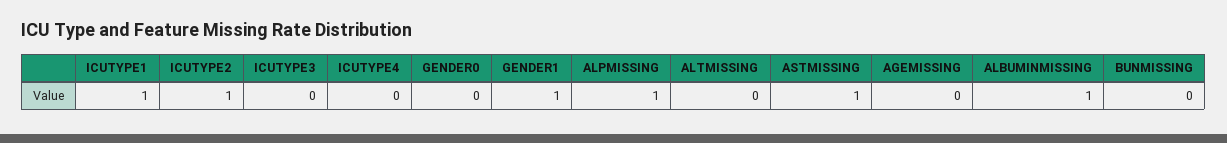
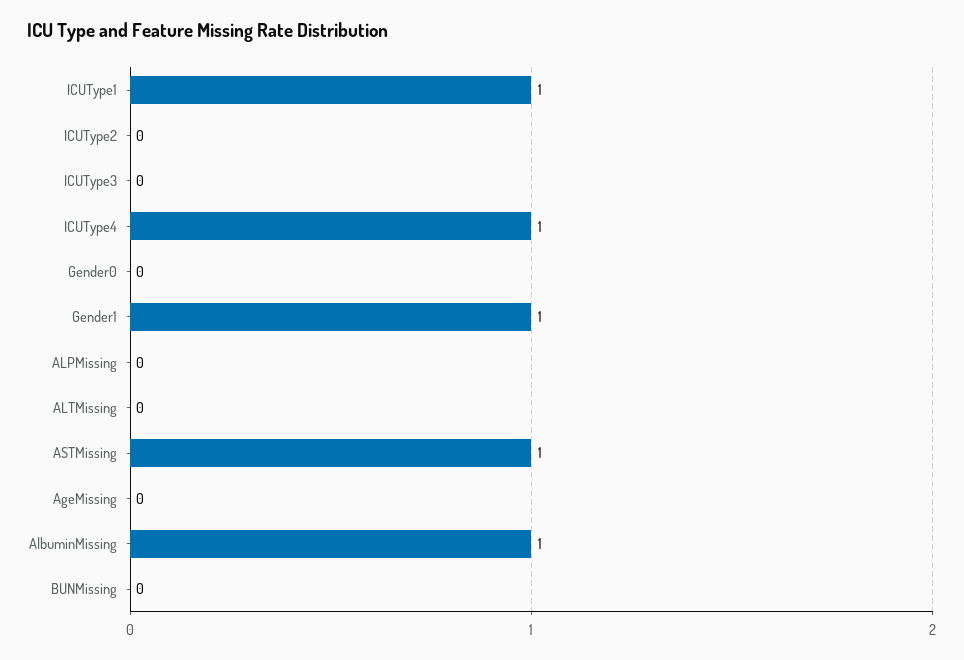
  {
    "ICUTYPE1": 1,
-   "ICUTYPE2": 1,
+   "ICUTYPE2": 0,
    "ICUTYPE3": 0,
-   "ICUTYPE4": 0,
+   "ICUTYPE4": 1,
    "GENDER0": 0,
    "GENDER1": 1,
-   "ALPMISSING": 1,
+   "ALPMISSING": 0,
    "ALTMISSING": 0,
    "ASTMISSING": 1,
    "AGEMISSING": 0,
    "ALBUMINMISSING": 1,
    "BUNMISSING": 0
  }

